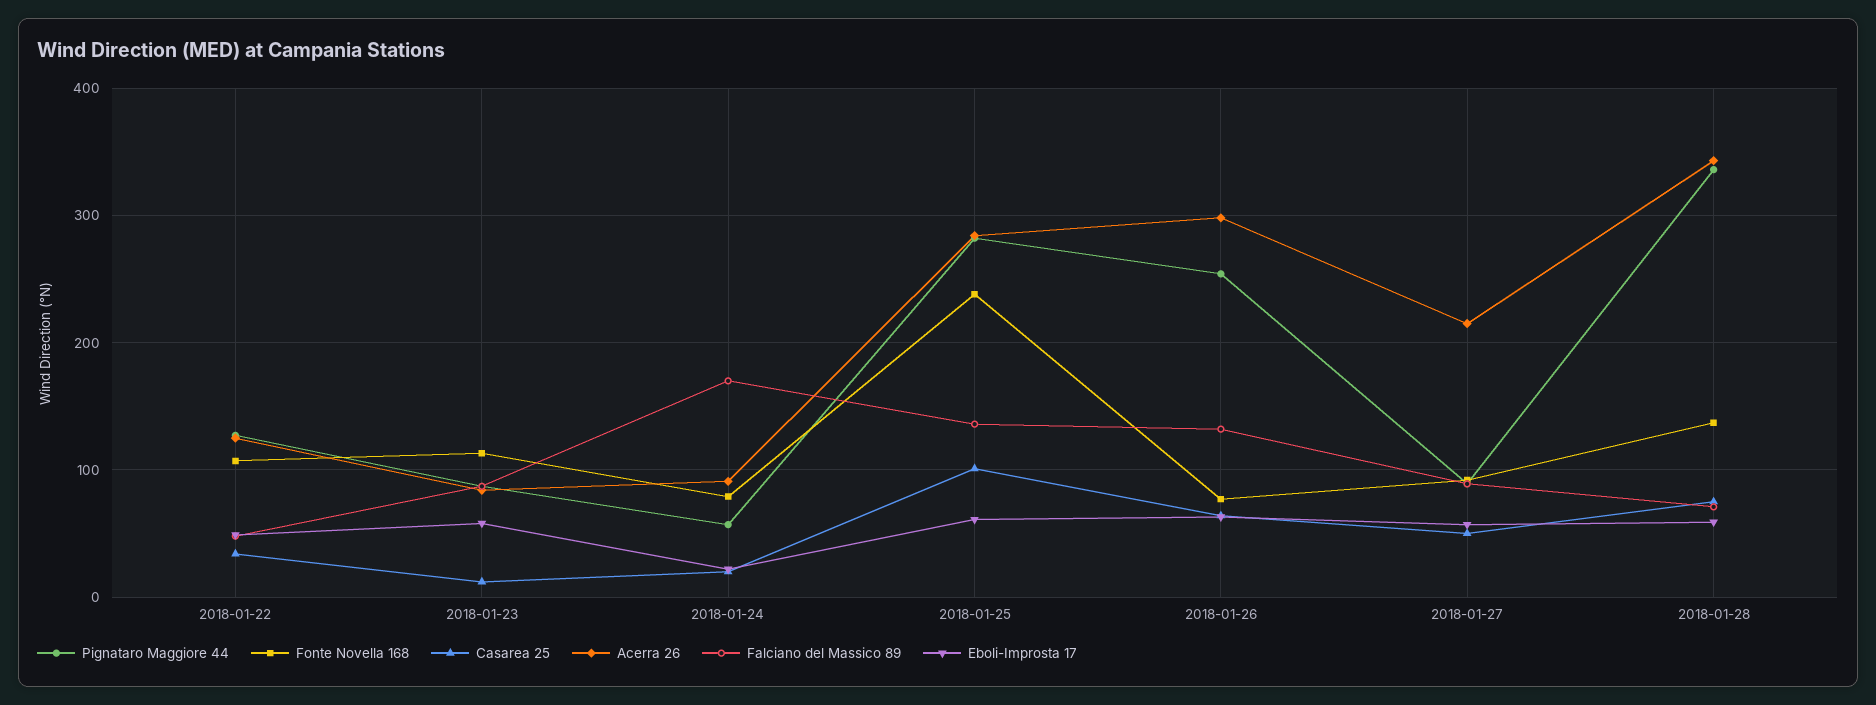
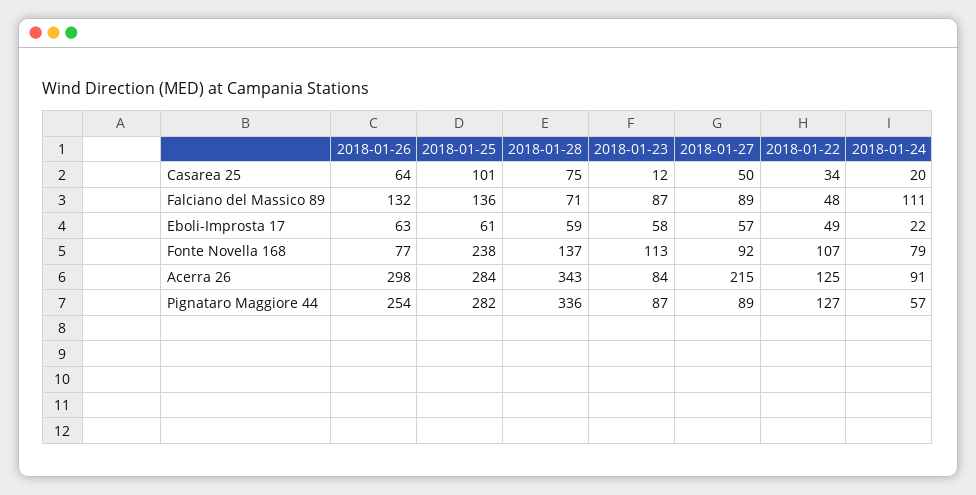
  {
    "Pignataro Maggiore 44": {
      "2018-01-22": 127,
      "2018-01-23": 87,
      "2018-01-24": 57,
      "2018-01-25": 282,
      "2018-01-26": 254,
      "2018-01-27": 89,
      "2018-01-28": 336
    },
    "Fonte Novella 168": {
      "2018-01-22": 107,
      "2018-01-23": 113,
      "2018-01-24": 79,
      "2018-01-25": 238,
      "2018-01-26": 77,
      "2018-01-27": 92,
      "2018-01-28": 137
    },
    "Casarea 25": {
      "2018-01-22": 34,
      "2018-01-23": 12,
      "2018-01-24": 20,
      "2018-01-25": 101,
      "2018-01-26": 64,
      "2018-01-27": 50,
      "2018-01-28": 75
    },
    "Acerra 26": {
      "2018-01-22": 125,
      "2018-01-23": 84,
      "2018-01-24": 91,
      "2018-01-25": 284,
      "2018-01-26": 298,
      "2018-01-27": 215,
      "2018-01-28": 343
    },
    "Falciano del Massico 89": {
      "2018-01-22": 48,
      "2018-01-23": 87,
-     "2018-01-24": 170,
+     "2018-01-24": 111,
      "2018-01-25": 136,
      "2018-01-26": 132,
      "2018-01-27": 89,
      "2018-01-28": 71
    },
    "Eboli-Improsta 17": {
      "2018-01-22": 49,
      "2018-01-23": 58,
      "2018-01-24": 22,
      "2018-01-25": 61,
      "2018-01-26": 63,
      "2018-01-27": 57,
      "2018-01-28": 59
    }
  }

